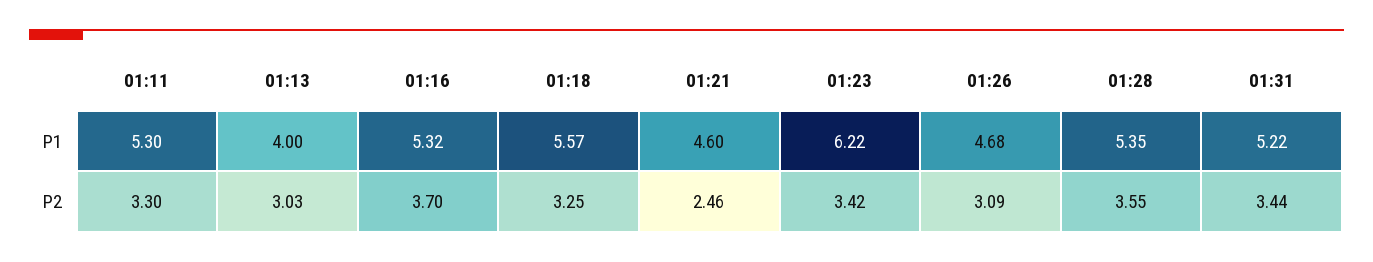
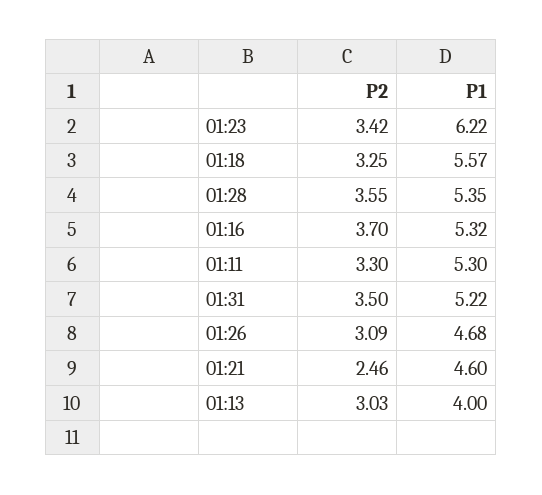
  {
    "01:11": {
      "P1": 5.3,
      "P2": 3.3
    },
    "01:13": {
      "P1": 4,
      "P2": 3.03
    },
    "01:16": {
      "P1": 5.32,
      "P2": 3.7
    },
    "01:18": {
      "P1": 5.57,
      "P2": 3.25
    },
    "01:21": {
      "P1": 4.6,
      "P2": 2.46
    },
    "01:23": {
      "P1": 6.22,
      "P2": 3.42
    },
    "01:26": {
      "P1": 4.68,
      "P2": 3.09
    },
    "01:28": {
      "P1": 5.35,
      "P2": 3.55
    },
    "01:31": {
      "P1": 5.22,
-     "P2": 3.44
+     "P2": 3.5
    }
  }

